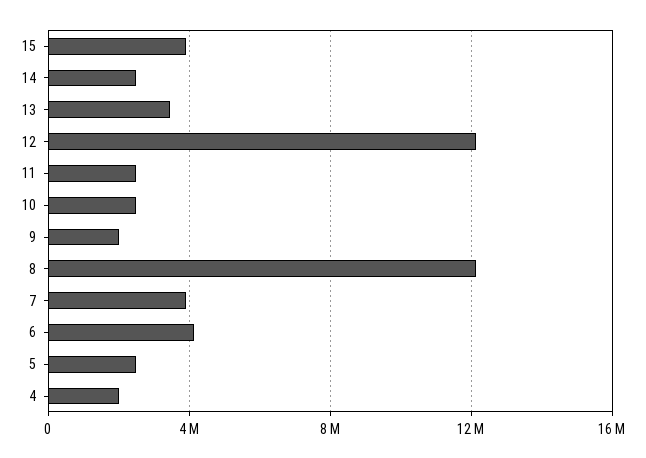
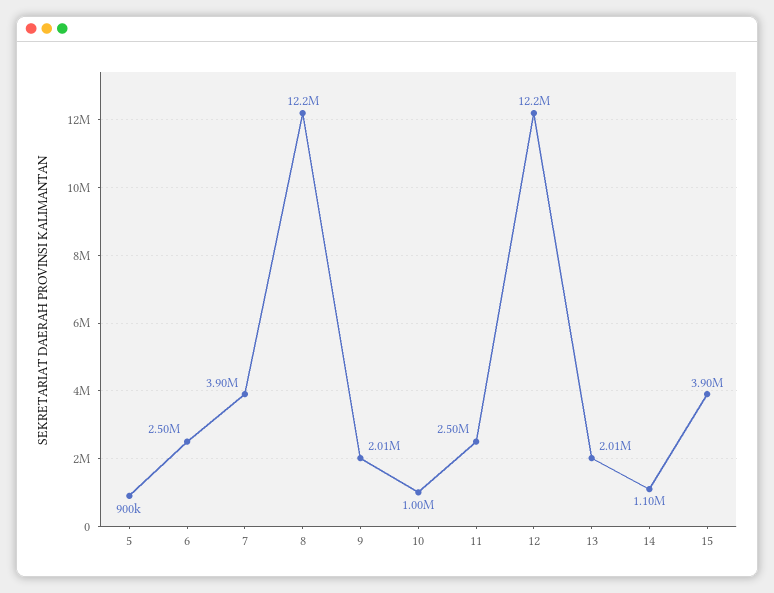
  {
    "15": 3900000,
-   "14": 2500000,
+   "14": 1100000,
-   "13": 3500000,
+   "13": 2010000,
    "12": 12200000,
    "11": 2500000,
-   "10": 2500000,
+   "10": 1000000,
    "9": 2010000,
    "8": 12200000,
    "7": 3900000,
-   "6": 4000000,
+   "6": 2500000,
-   "5": 2500000,
+   "5": 900000
-   "4": 2000000
  }

